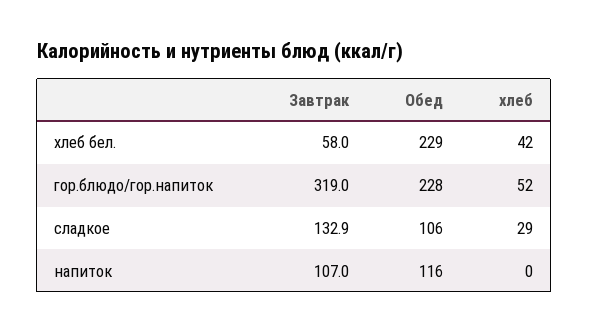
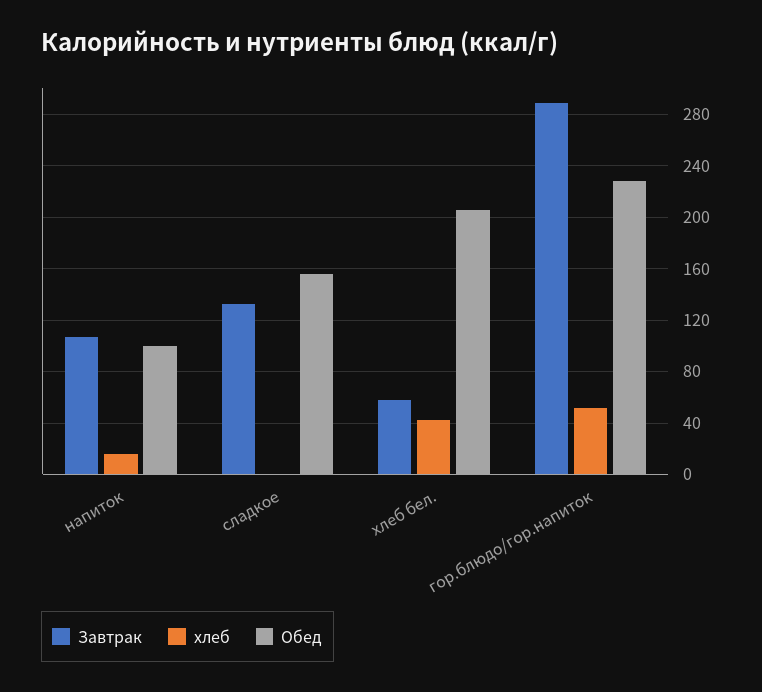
  {
    "Завтрак": {
      "хлеб бел.": 58,
-     "гор.блюдо/гор.напиток": 319,
+     "гор.блюдо/гор.напиток": 290,
      "сладкое": 132.9,
      "напиток": 107
    },
    "Обед": {
-     "хлеб бел.": 229,
+     "хлеб бел.": 205,
      "гор.блюдо/гор.напиток": 228,
-     "сладкое": 106,
+     "сладкое": 155,
-     "напиток": 116
+     "напиток": 100
    },
    "хлеб": {
      "хлеб бел.": 42,
      "гор.блюдо/гор.напиток": 52,
-     "сладкое": 29,
+     "сладкое": 0,
-     "напиток": 0
+     "напиток": 15
    }
  }

